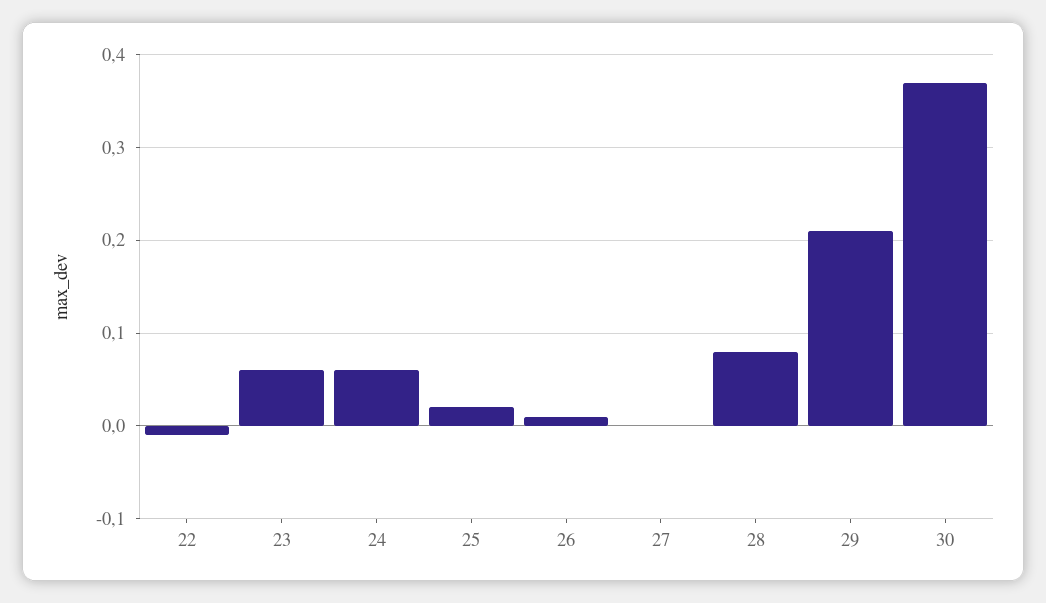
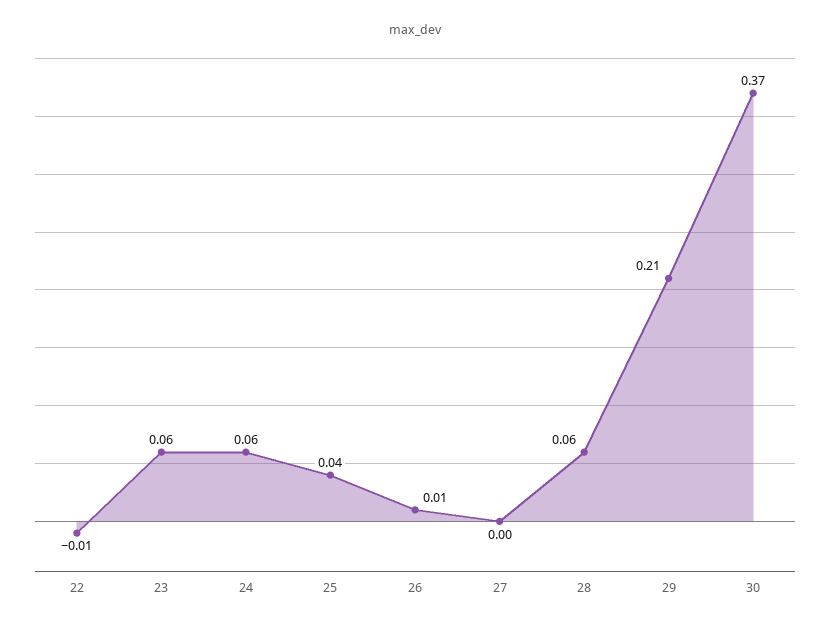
  {
    "22": -0.01,
    "23": 0.06,
    "24": 0.06,
-   "25": 0.02,
+   "25": 0.04,
    "26": 0.01,
    "27": 0,
-   "28": 0.08,
+   "28": 0.06,
    "29": 0.21,
    "30": 0.37
  }

